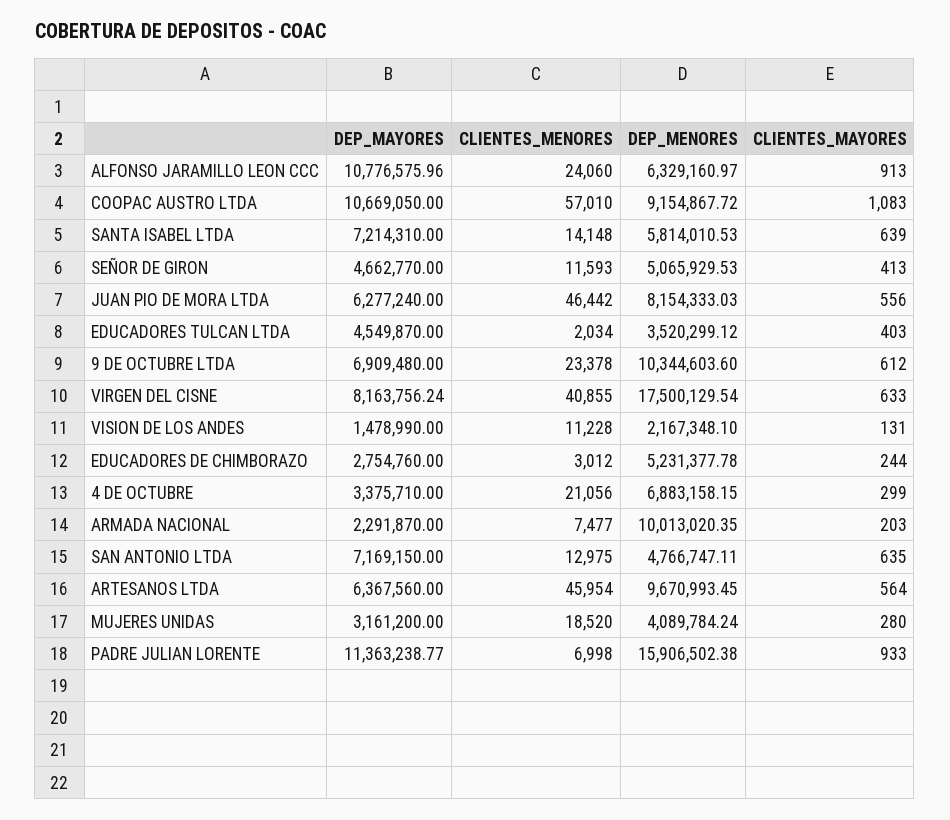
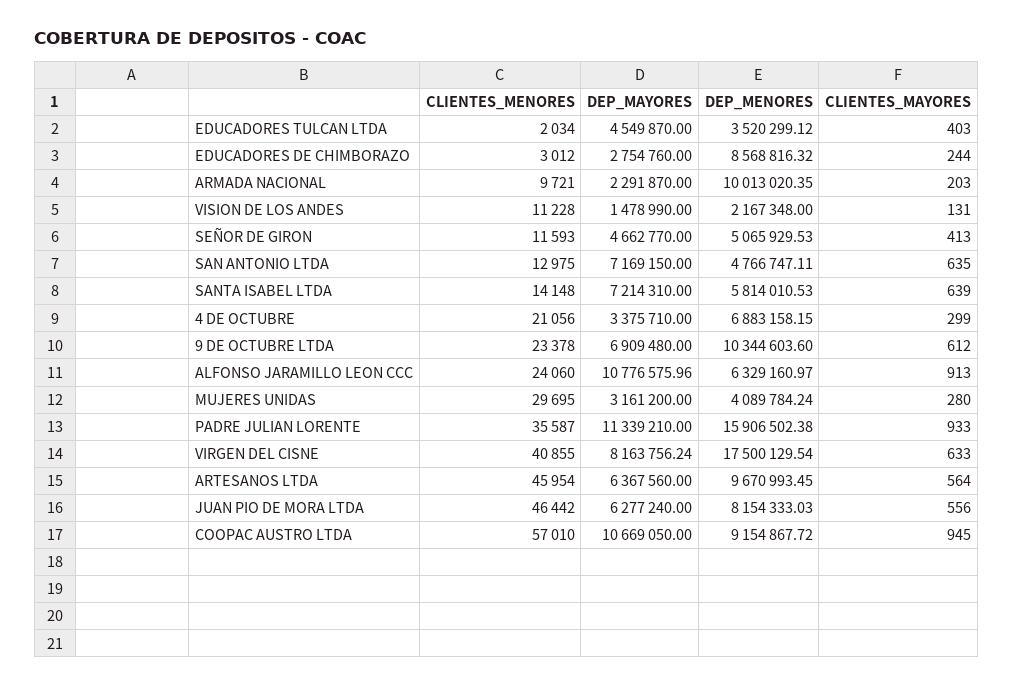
  {
    "DEP_MAYORES": {
      "ALFONSO JARAMILLO LEON CCC": 10776575.96,
      "COOPAC AUSTRO LTDA": 10669050,
      "SANTA ISABEL LTDA": 7214310,
      "SEÑOR DE GIRON": 4662770,
      "JUAN PIO DE MORA LTDA": 6277240,
      "EDUCADORES TULCAN LTDA": 4549870,
      "9 DE OCTUBRE LTDA": 6909480,
      "VIRGEN DEL CISNE": 8163756.24,
      "VISION DE LOS ANDES": 1478990,
      "EDUCADORES DE CHIMBORAZO": 2754760,
      "4 DE OCTUBRE": 3375710,
      "ARMADA NACIONAL": 2291870,
      "SAN ANTONIO LTDA": 7169150,
      "ARTESANOS LTDA": 6367560,
      "MUJERES UNIDAS": 3161200,
-     "PADRE JULIAN LORENTE": 11363238.77
+     "PADRE JULIAN LORENTE": 11339210
    },
    "CLIENTES_MENORES": {
      "ALFONSO JARAMILLO LEON CCC": 24060,
      "COOPAC AUSTRO LTDA": 57010,
      "SANTA ISABEL LTDA": 14148,
      "SEÑOR DE GIRON": 11593,
      "JUAN PIO DE MORA LTDA": 46442,
      "EDUCADORES TULCAN LTDA": 2034,
      "9 DE OCTUBRE LTDA": 23378,
      "VIRGEN DEL CISNE": 40855,
      "VISION DE LOS ANDES": 11228,
      "EDUCADORES DE CHIMBORAZO": 3012,
      "4 DE OCTUBRE": 21056,
-     "ARMADA NACIONAL": 7477,
+     "ARMADA NACIONAL": 9721,
      "SAN ANTONIO LTDA": 12975,
      "ARTESANOS LTDA": 45954,
-     "MUJERES UNIDAS": 18520,
+     "MUJERES UNIDAS": 29695,
-     "PADRE JULIAN LORENTE": 6998
+     "PADRE JULIAN LORENTE": 35587
    },
    "DEP_MENORES": {
      "ALFONSO JARAMILLO LEON CCC": 6329160.97,
      "COOPAC AUSTRO LTDA": 9154867.72,
      "SANTA ISABEL LTDA": 5814010.53,
      "SEÑOR DE GIRON": 5065929.53,
      "JUAN PIO DE MORA LTDA": 8154333.03,
      "EDUCADORES TULCAN LTDA": 3520299.12,
      "9 DE OCTUBRE LTDA": 10344603.6,
      "VIRGEN DEL CISNE": 17500129.54,
-     "VISION DE LOS ANDES": 2167348.1,
+     "VISION DE LOS ANDES": 2167348,
-     "EDUCADORES DE CHIMBORAZO": 5231377.78,
+     "EDUCADORES DE CHIMBORAZO": 8568816.32,
      "4 DE OCTUBRE": 6883158.15,
      "ARMADA NACIONAL": 10013020.35,
      "SAN ANTONIO LTDA": 4766747.11,
      "ARTESANOS LTDA": 9670993.45,
      "MUJERES UNIDAS": 4089784.24,
      "PADRE JULIAN LORENTE": 15906502.38
    },
    "CLIENTES_MAYORES": {
      "ALFONSO JARAMILLO LEON CCC": 913,
-     "COOPAC AUSTRO LTDA": 1083,
+     "COOPAC AUSTRO LTDA": 945,
      "SANTA ISABEL LTDA": 639,
      "SEÑOR DE GIRON": 413,
      "JUAN PIO DE MORA LTDA": 556,
      "EDUCADORES TULCAN LTDA": 403,
      "9 DE OCTUBRE LTDA": 612,
      "VIRGEN DEL CISNE": 633,
      "VISION DE LOS ANDES": 131,
      "EDUCADORES DE CHIMBORAZO": 244,
      "4 DE OCTUBRE": 299,
      "ARMADA NACIONAL": 203,
      "SAN ANTONIO LTDA": 635,
      "ARTESANOS LTDA": 564,
      "MUJERES UNIDAS": 280,
      "PADRE JULIAN LORENTE": 933
    }
  }

